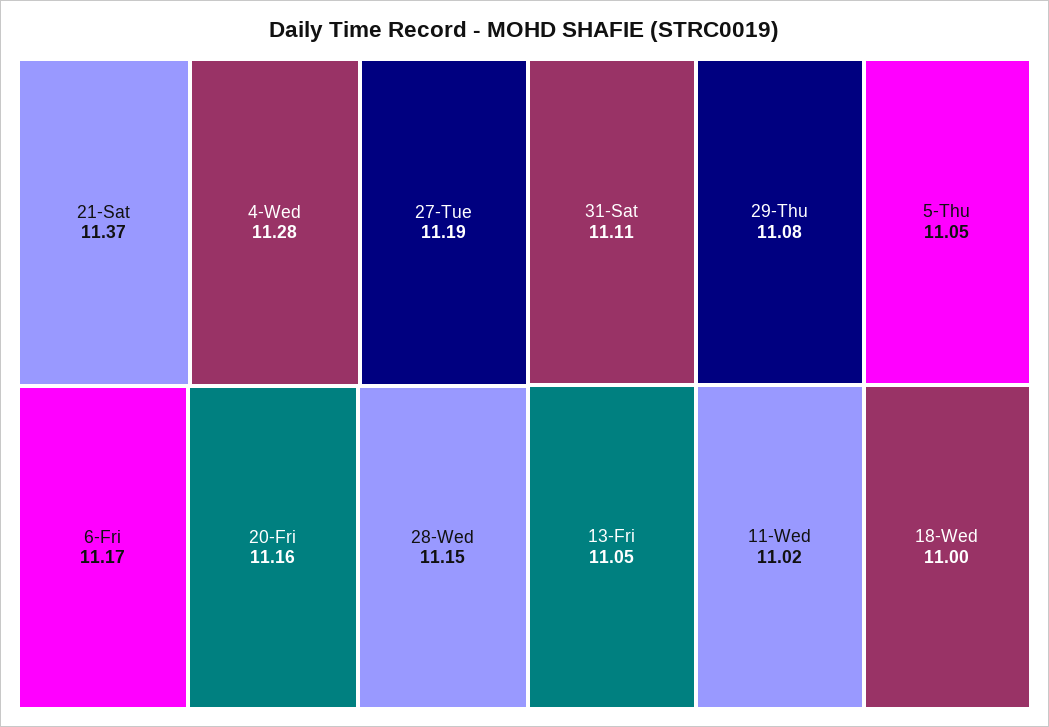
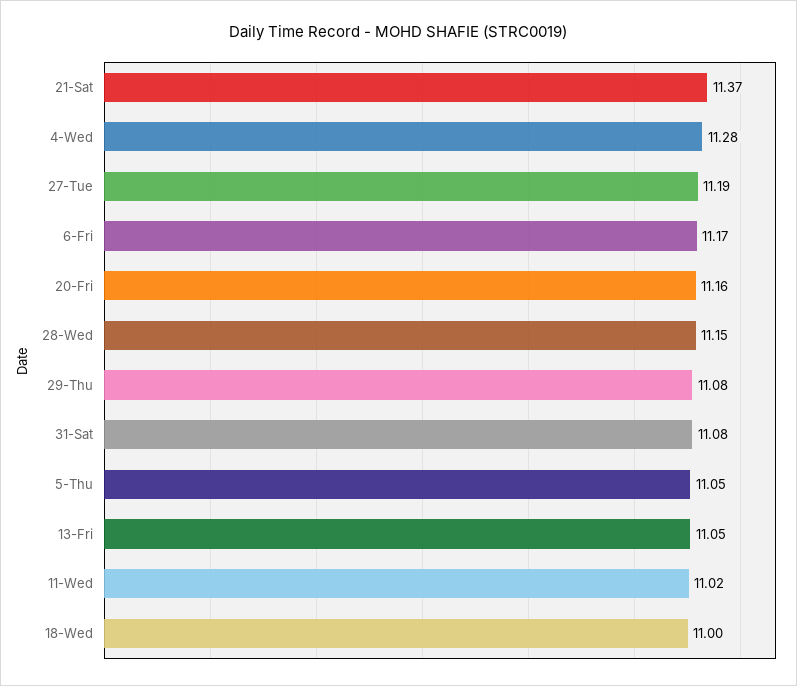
  {
    "21-Sat": 11.37,
    "4-Wed": 11.28,
    "27-Tue": 11.19,
    "6-Fri": 11.17,
    "20-Fri": 11.16,
    "28-Wed": 11.15,
-   "31-Sat": 11.11,
+   "31-Sat": 11.08,
    "29-Thu": 11.08,
    "5-Thu": 11.05,
    "13-Fri": 11.05,
    "11-Wed": 11.02,
    "18-Wed": 11
  }

